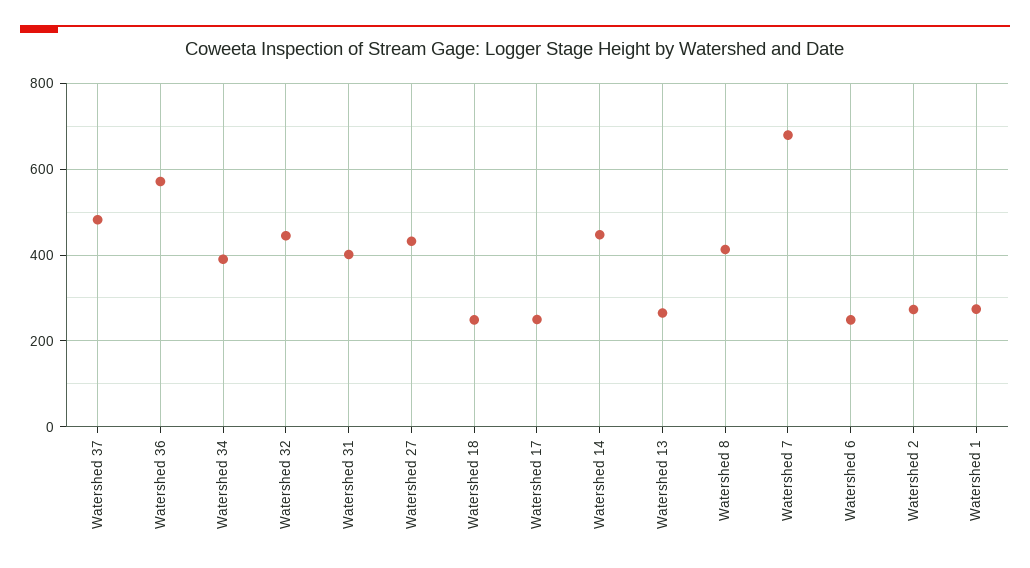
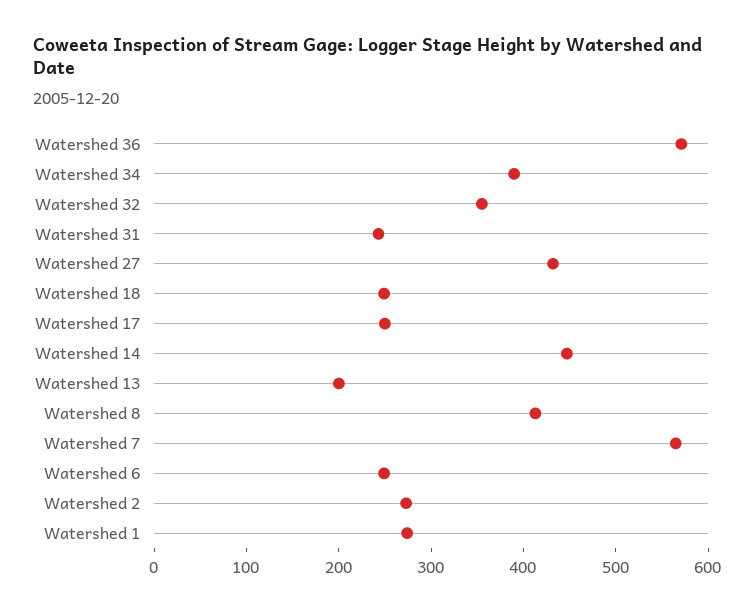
  {
-   "Watershed 37": 480,
    "Watershed 36": 580,
    "Watershed 34": 400,
-   "Watershed 32": 440,
+   "Watershed 32": 360,
-   "Watershed 31": 400,
+   "Watershed 31": 240,
    "Watershed 27": 440,
    "Watershed 18": 240,
    "Watershed 17": 260,
    "Watershed 14": 440,
-   "Watershed 13": 260,
+   "Watershed 13": 200,
    "Watershed 8": 420,
-   "Watershed 7": 680,
+   "Watershed 7": 560,
    "Watershed 6": 240,
    "Watershed 2": 280,
    "Watershed 1": 280
  }

